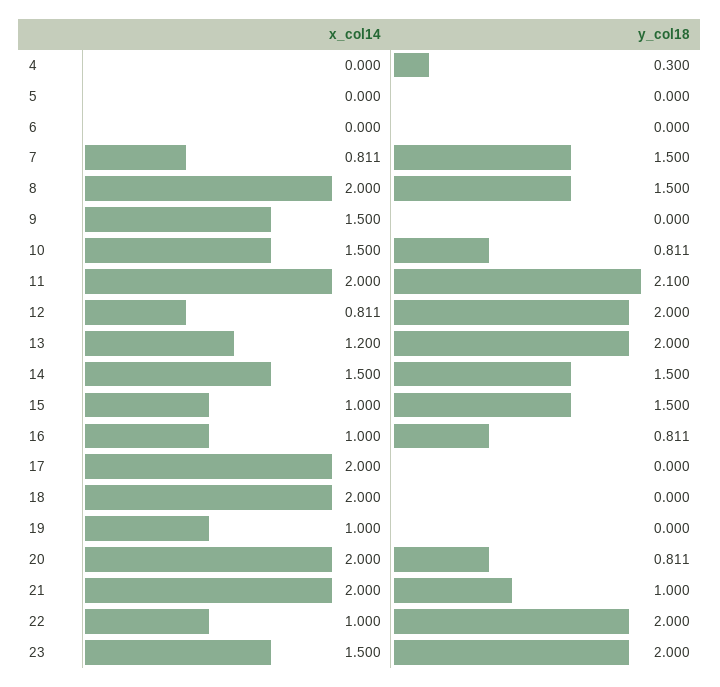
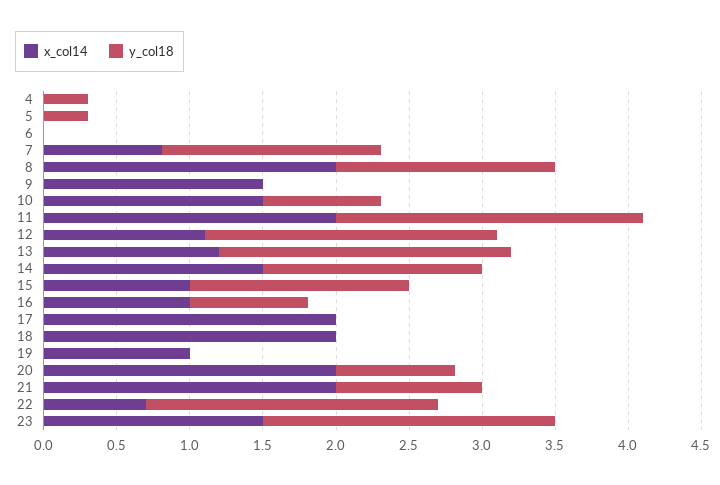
  {
    "x_col14": {
      "4": 0,
      "5": 0,
      "6": 0,
      "7": 0.811,
      "8": 2,
      "9": 1.5,
      "10": 1.5,
      "11": 2,
-     "12": 0.811,
+     "12": 1.1,
      "13": 1.2,
      "14": 1.5,
      "15": 1,
      "16": 1,
      "17": 2,
      "18": 2,
      "19": 1,
      "20": 2,
      "21": 2,
-     "22": 1,
+     "22": 0.7,
      "23": 1.5
    },
    "y_col18": {
      "4": 0.3,
-     "5": 0,
+     "5": 0.3,
      "6": 0,
      "7": 1.5,
      "8": 1.5,
      "9": 0,
      "10": 0.811,
      "11": 2.1,
      "12": 2,
      "13": 2,
      "14": 1.5,
      "15": 1.5,
      "16": 0.811,
      "17": 0,
      "18": 0,
      "19": 0,
      "20": 0.811,
      "21": 1,
      "22": 2,
      "23": 2
    }
  }

